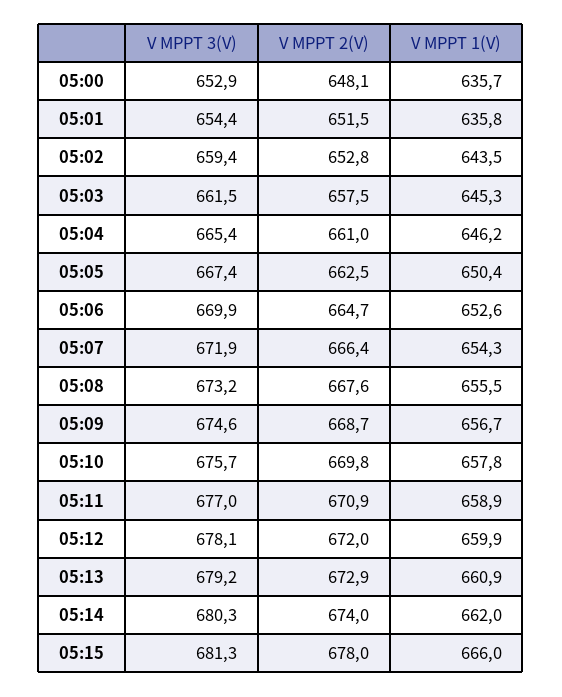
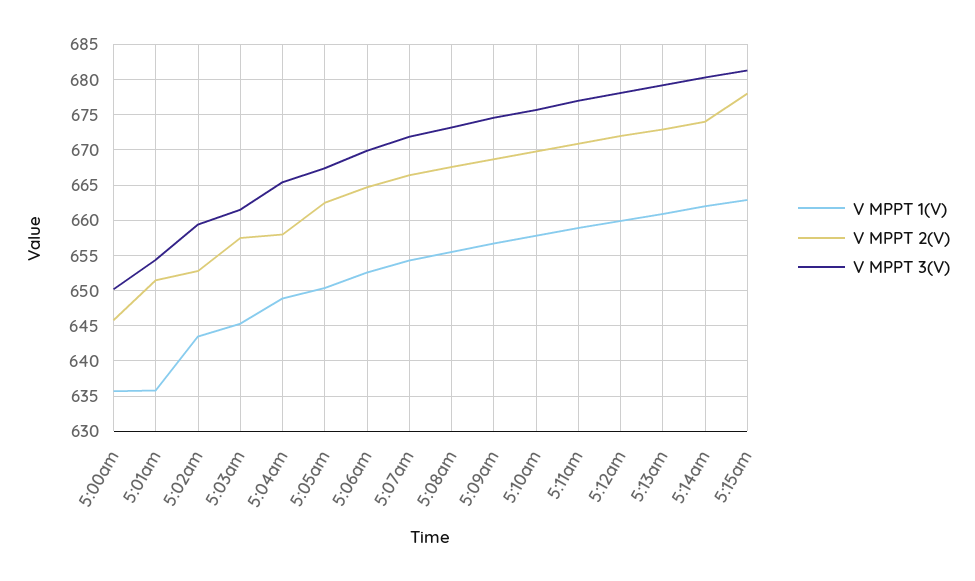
  {
    "V MPPT 3(V)": {
-     "05:00": 652.9,
+     "05:00": 650,
      "05:01": 654.4,
      "05:02": 659.4,
      "05:03": 661.5,
      "05:04": 665.4,
      "05:05": 667.4,
      "05:06": 669.9,
      "05:07": 671.9,
      "05:08": 673.2,
      "05:09": 674.6,
      "05:10": 675.7,
      "05:11": 677,
      "05:12": 678.1,
      "05:13": 679.2,
      "05:14": 680.3,
      "05:15": 681.3
    },
    "V MPPT 2(V)": {
-     "05:00": 648.1,
+     "05:00": 646,
      "05:01": 651.5,
      "05:02": 652.8,
      "05:03": 657.5,
-     "05:04": 661,
+     "05:04": 658,
      "05:05": 662.5,
      "05:06": 664.7,
      "05:07": 666.4,
      "05:08": 667.6,
      "05:09": 668.7,
      "05:10": 669.8,
      "05:11": 670.9,
      "05:12": 672,
      "05:13": 672.9,
      "05:14": 674,
      "05:15": 678
    },
    "V MPPT 1(V)": {
      "05:00": 635.7,
      "05:01": 635.8,
      "05:02": 643.5,
      "05:03": 645.3,
-     "05:04": 646.2,
+     "05:04": 649,
      "05:05": 650.4,
      "05:06": 652.6,
      "05:07": 654.3,
      "05:08": 655.5,
      "05:09": 656.7,
      "05:10": 657.8,
      "05:11": 658.9,
      "05:12": 659.9,
      "05:13": 660.9,
      "05:14": 662,
-     "05:15": 666
+     "05:15": 663
    }
  }

